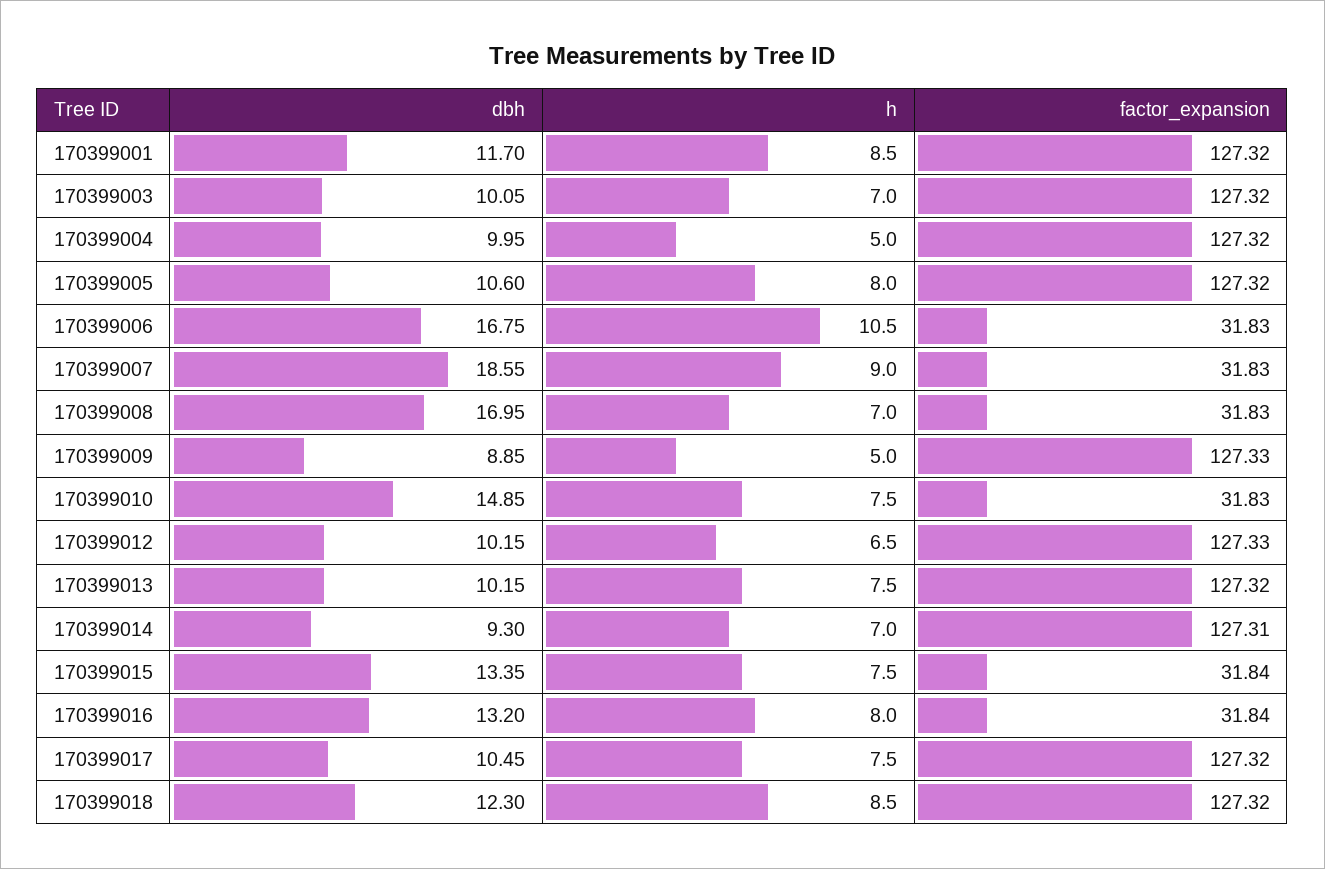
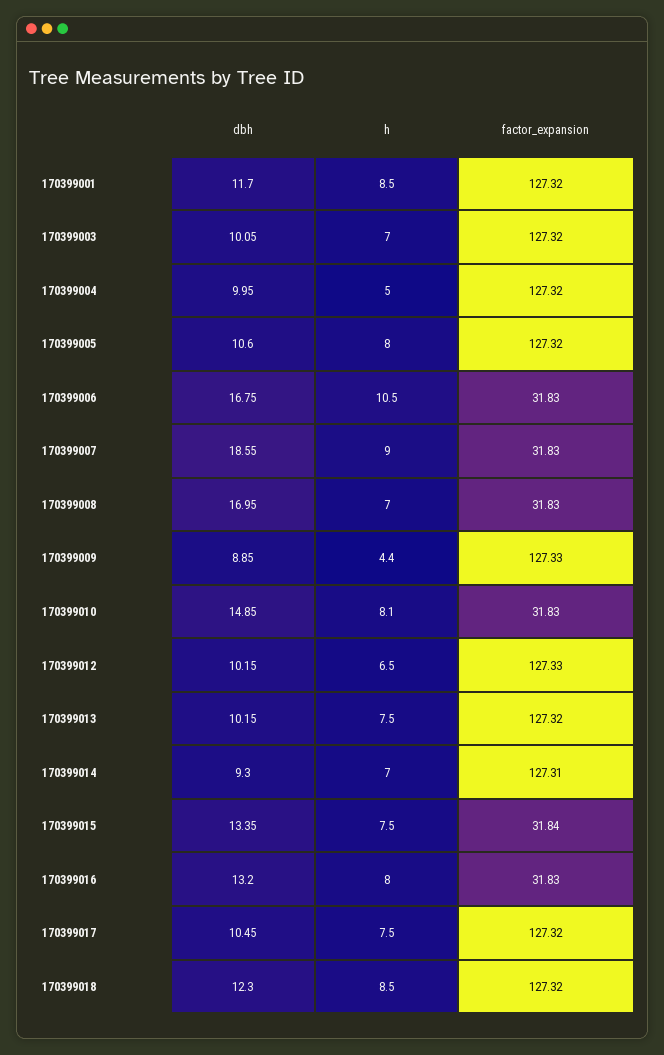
  {
    "dbh": {
      "170399001": 11.7,
      "170399003": 10.05,
      "170399004": 9.95,
      "170399005": 10.6,
      "170399006": 16.75,
      "170399007": 18.55,
      "170399008": 16.95,
      "170399009": 8.85,
      "170399010": 14.85,
      "170399012": 10.15,
      "170399013": 10.15,
      "170399014": 9.3,
      "170399015": 13.35,
      "170399016": 13.2,
      "170399017": 10.45,
      "170399018": 12.3
    },
    "h": {
      "170399001": 8.5,
      "170399003": 7,
      "170399004": 5,
      "170399005": 8,
      "170399006": 10.5,
      "170399007": 9,
      "170399008": 7,
-     "170399009": 5,
+     "170399009": 4.4,
-     "170399010": 7.5,
+     "170399010": 8.1,
      "170399012": 6.5,
      "170399013": 7.5,
      "170399014": 7,
      "170399015": 7.5,
      "170399016": 8,
      "170399017": 7.5,
      "170399018": 8.5
    },
    "factor_expansion": {
      "170399001": 127.32,
      "170399003": 127.32,
      "170399004": 127.32,
      "170399005": 127.32,
      "170399006": 31.83,
      "170399007": 31.83,
      "170399008": 31.83,
      "170399009": 127.33,
      "170399010": 31.83,
      "170399012": 127.33,
      "170399013": 127.32,
      "170399014": 127.31,
      "170399015": 31.84,
-     "170399016": 31.84,
+     "170399016": 31.83,
      "170399017": 127.32,
      "170399018": 127.32
    }
  }

